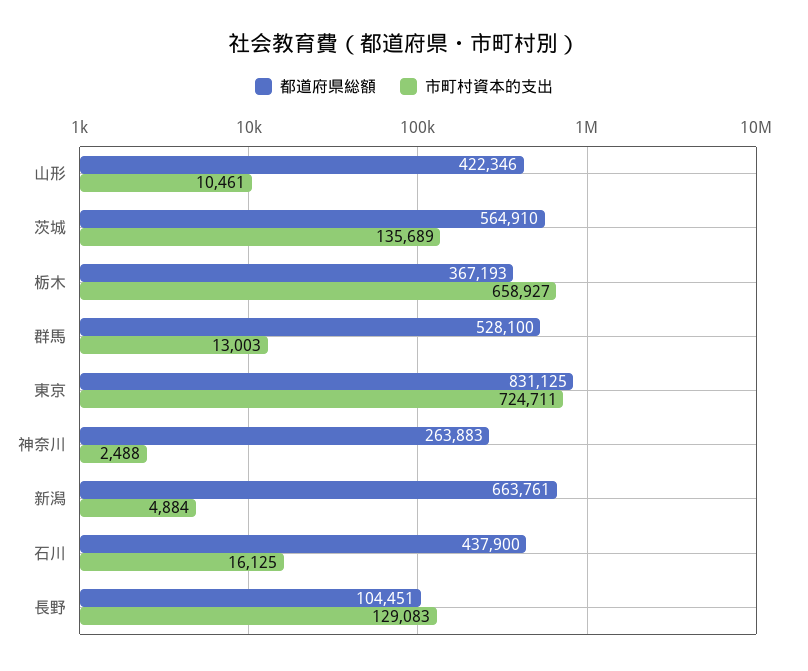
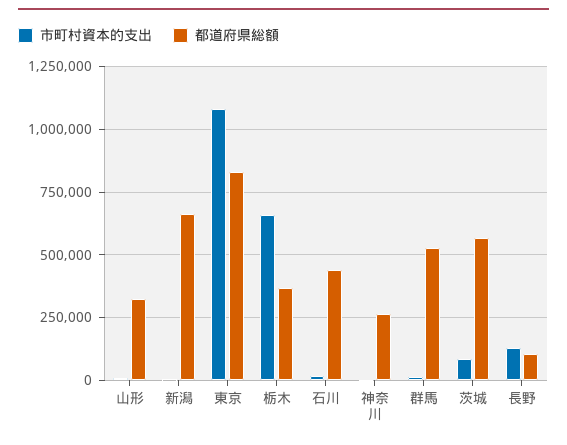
  {
    "都道府県総額": {
-     "山形": 422346,
+     "山形": 325000,
      "茨城": 564910,
      "栃木": 367193,
      "群馬": 528100,
      "東京": 831125,
      "神奈川": 263883,
      "新潟": 663761,
      "石川": 437900,
      "長野": 104451
    },
    "市町村資本的支出": {
      "山形": 10461,
-     "茨城": 135689,
+     "茨城": 75000,
      "栃木": 658927,
      "群馬": 13003,
-     "東京": 724711,
+     "東京": 1075000,
      "神奈川": 2488,
      "新潟": 4884,
      "石川": 16125,
      "長野": 129083
    }
  }

